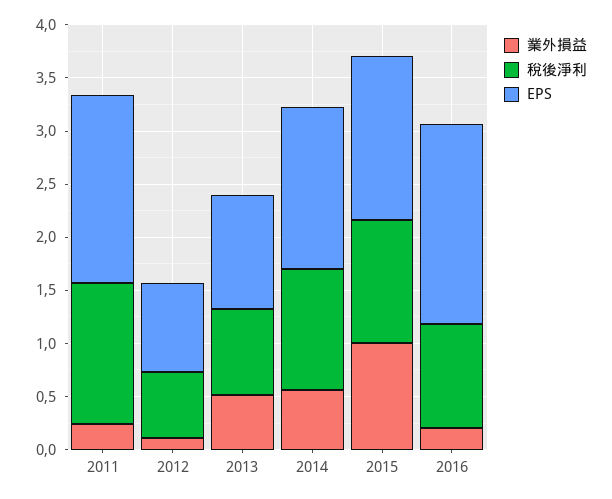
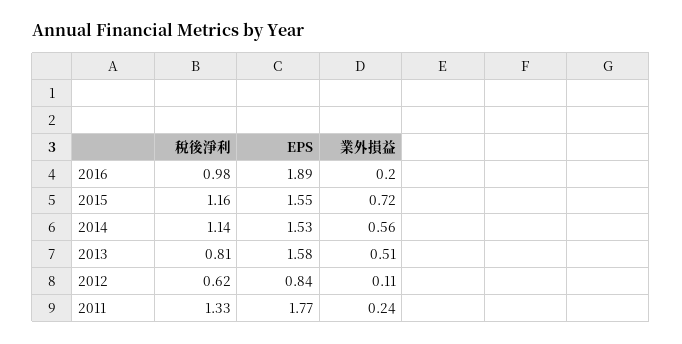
  {
    "業外損益": {
      "2011": 0.24,
      "2012": 0.11,
      "2013": 0.51,
      "2014": 0.56,
-     "2015": 1,
+     "2015": 0.72,
      "2016": 0.2
    },
    "稅後淨利": {
      "2011": 1.33,
      "2012": 0.62,
      "2013": 0.81,
      "2014": 1.14,
      "2015": 1.16,
      "2016": 0.98
    },
    "EPS": {
      "2011": 1.77,
      "2012": 0.84,
-     "2013": 1.1,
+     "2013": 1.58,
      "2014": 1.53,
      "2015": 1.55,
      "2016": 1.89
    }
  }

